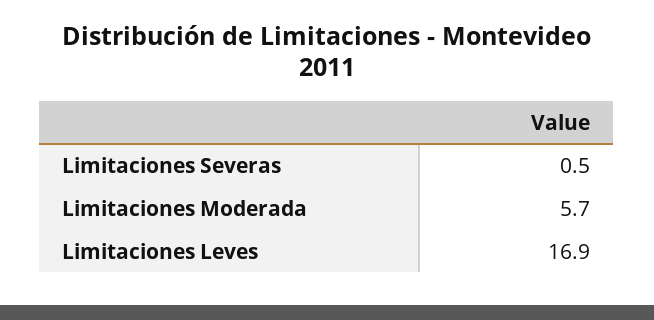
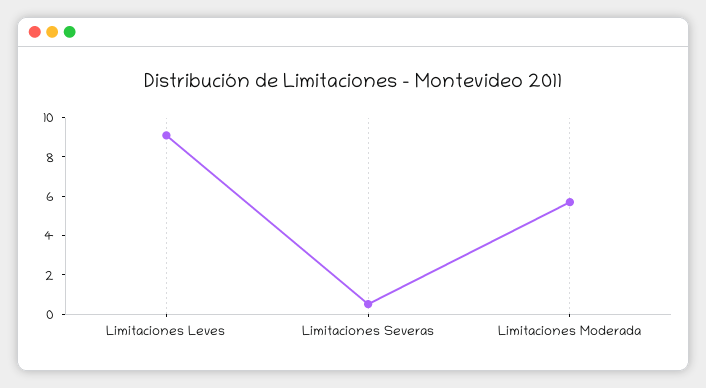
  {
    "Limitaciones Severas": 0.5,
    "Limitaciones Moderada": 5.7,
-   "Limitaciones Leves": 16.9
+   "Limitaciones Leves": 9
  }

